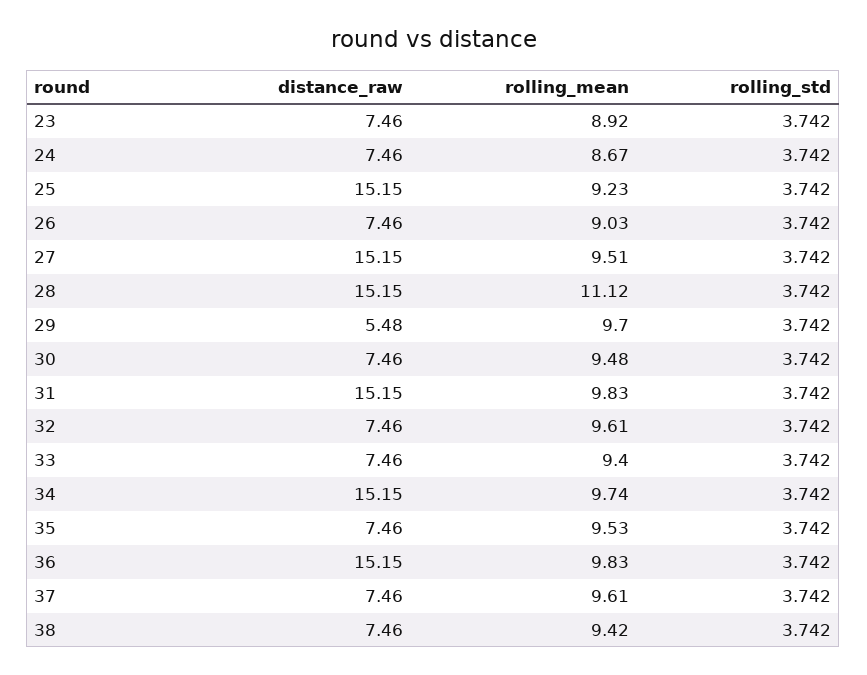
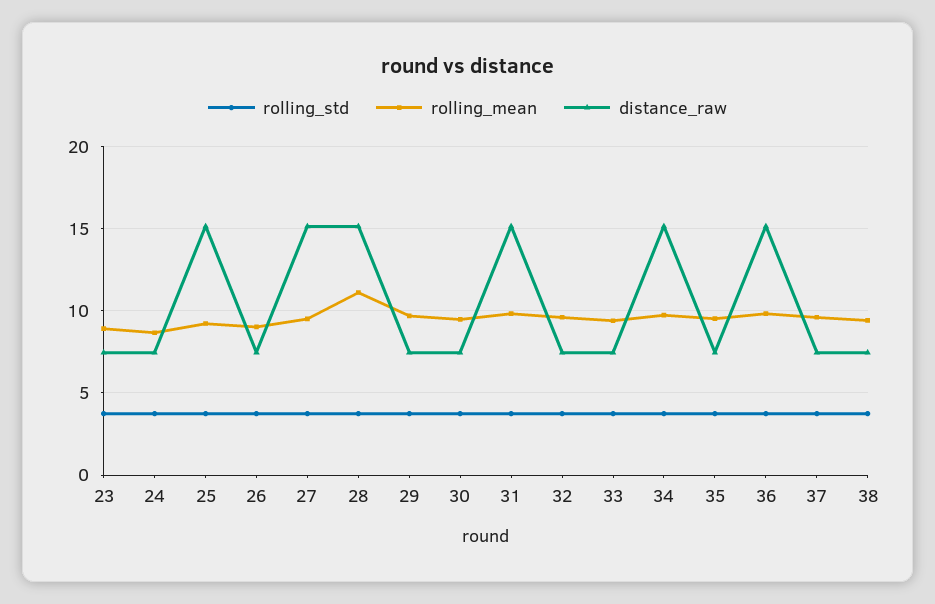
  {
    "distance_raw": {
      "23": 7.46,
      "24": 7.46,
      "25": 15.15,
      "26": 7.46,
      "27": 15.15,
      "28": 15.15,
-     "29": 5.48,
+     "29": 7.5,
      "30": 7.46,
      "31": 15.15,
      "32": 7.46,
      "33": 7.46,
      "34": 15.15,
      "35": 7.46,
      "36": 15.15,
      "37": 7.46,
      "38": 7.46
    },
    "rolling_mean": {
      "23": 8.92,
      "24": 8.67,
      "25": 9.23,
      "26": 9.03,
      "27": 9.51,
      "28": 11.12,
      "29": 9.7,
      "30": 9.48,
      "31": 9.83,
      "32": 9.61,
      "33": 9.4,
      "34": 9.74,
      "35": 9.53,
      "36": 9.83,
      "37": 9.61,
      "38": 9.42
    },
    "rolling_std": {
      "23": 3.742,
      "24": 3.742,
      "25": 3.742,
      "26": 3.742,
      "27": 3.742,
      "28": 3.742,
      "29": 3.742,
      "30": 3.742,
      "31": 3.742,
      "32": 3.742,
      "33": 3.742,
      "34": 3.742,
      "35": 3.742,
      "36": 3.742,
      "37": 3.742,
      "38": 3.742
    }
  }

